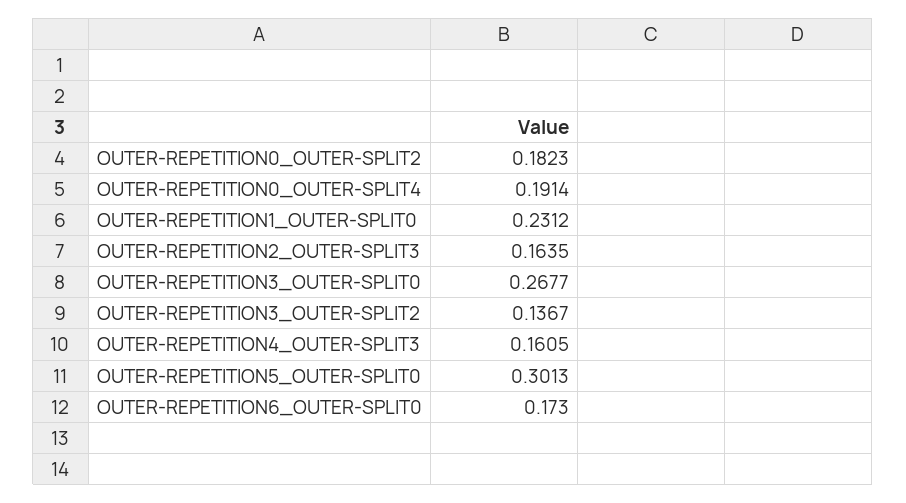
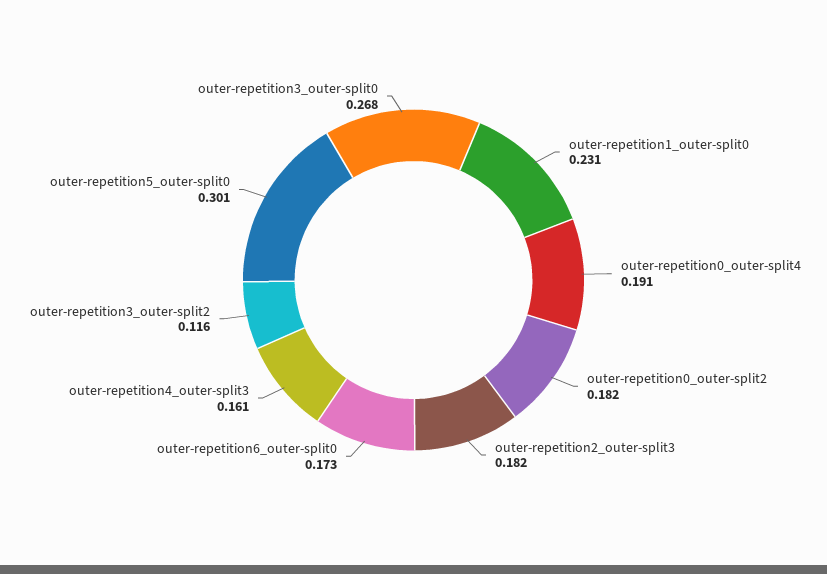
  {
    "OUTER-REPETITION0_OUTER-SPLIT2": 0.1823,
    "OUTER-REPETITION0_OUTER-SPLIT4": 0.1914,
    "OUTER-REPETITION1_OUTER-SPLIT0": 0.2312,
-   "OUTER-REPETITION2_OUTER-SPLIT3": 0.1635,
+   "OUTER-REPETITION2_OUTER-SPLIT3": 0.182,
    "OUTER-REPETITION3_OUTER-SPLIT0": 0.2677,
-   "OUTER-REPETITION3_OUTER-SPLIT2": 0.1367,
+   "OUTER-REPETITION3_OUTER-SPLIT2": 0.116,
    "OUTER-REPETITION4_OUTER-SPLIT3": 0.1605,
    "OUTER-REPETITION5_OUTER-SPLIT0": 0.3013,
    "OUTER-REPETITION6_OUTER-SPLIT0": 0.173
  }

